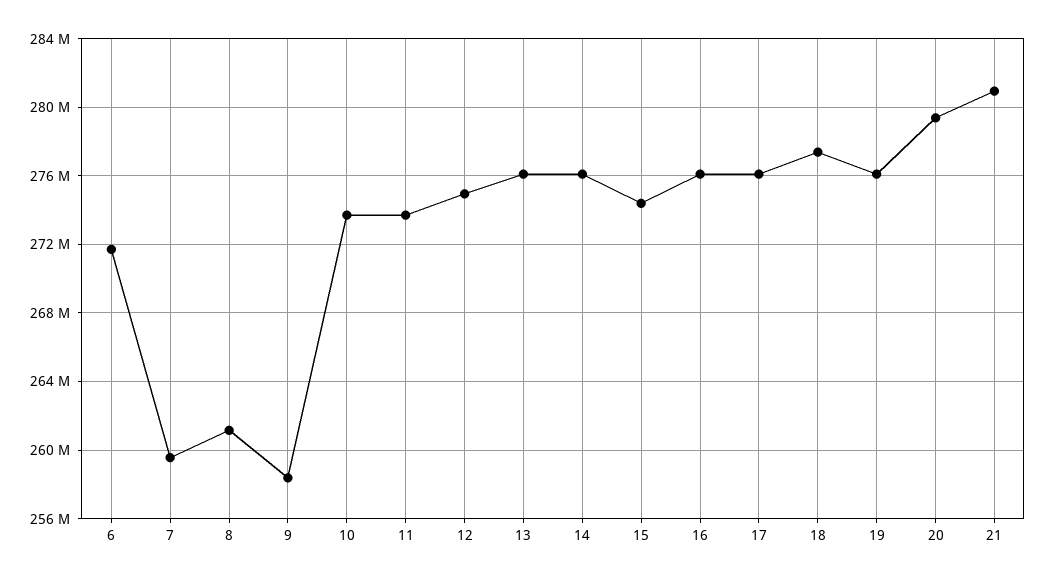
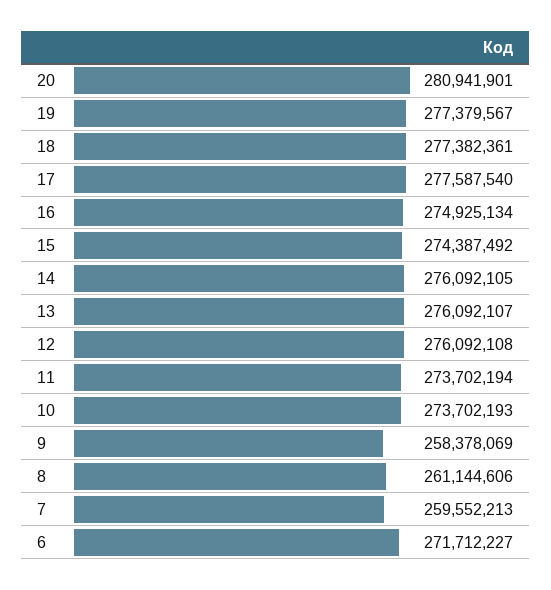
  {
    "6": 271712227,
    "7": 259552213,
    "8": 261144606,
    "9": 258378069,
    "10": 273702193,
    "11": 273702194,
-   "12": 275000000,
+   "12": 276092108,
    "13": 276092107,
    "14": 276092105,
    "15": 274387492,
-   "16": 276000000,
+   "16": 274925134,
-   "17": 276000000,
+   "17": 277587540,
    "18": 277382361,
-   "19": 276000000,
+   "19": 277379567,
-   "20": 279500000,
+   "20": 280941901
-   "21": 281000000
  }

